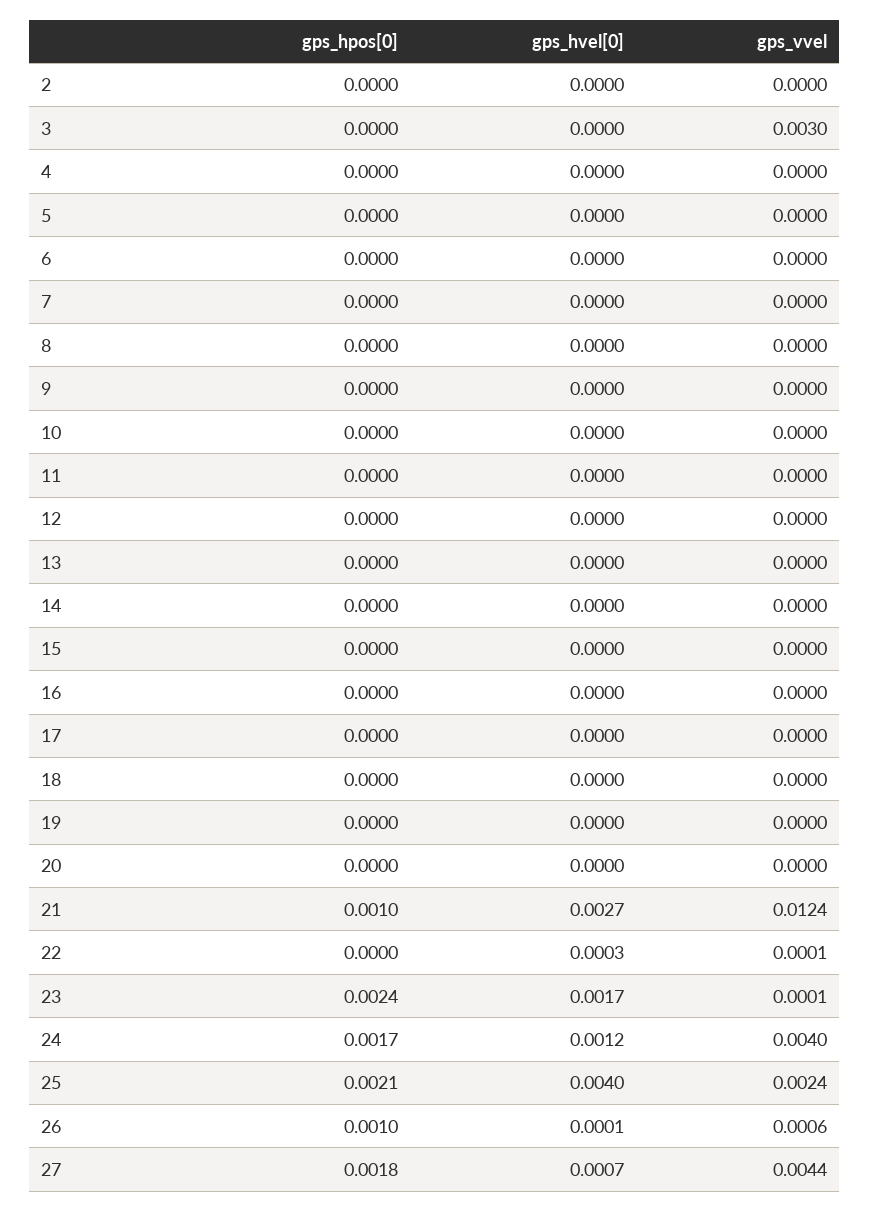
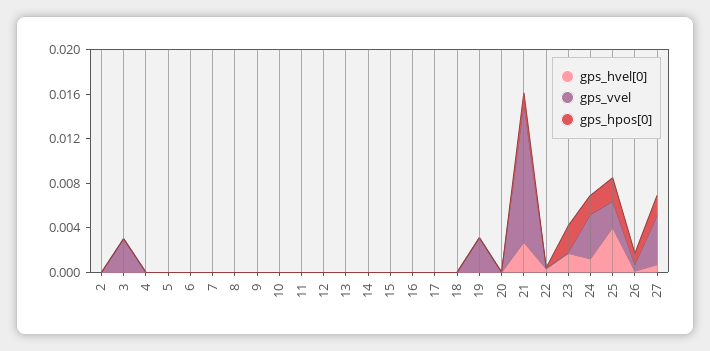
  {
    "gps_hpos[0]": {
      "2": 0,
      "3": 0,
      "4": 0,
      "5": 0,
      "6": 0,
      "7": 0,
      "8": 0,
      "9": 0,
      "10": 0,
      "11": 0,
      "12": 0,
      "13": 0,
      "14": 0,
      "15": 0,
      "16": 0,
      "17": 0,
      "18": 0,
      "19": 0,
      "20": 0,
      "21": 0.001,
      "22": 0,
      "23": 0.0024,
      "24": 0.0017,
      "25": 0.0021,
      "26": 0.001,
      "27": 0.0018
    },
    "gps_hvel[0]": {
      "2": 0,
      "3": 0,
      "4": 0,
      "5": 0,
      "6": 0,
      "7": 0,
      "8": 0,
      "9": 0,
      "10": 0,
      "11": 0,
      "12": 0,
      "13": 0,
      "14": 0,
      "15": 0,
      "16": 0,
      "17": 0,
      "18": 0,
      "19": 0,
      "20": 0,
      "21": 0.0027,
      "22": 0.0003,
      "23": 0.0017,
      "24": 0.0012,
      "25": 0.004,
      "26": 0.0001,
      "27": 0.0007
    },
    "gps_vvel": {
      "2": 0,
      "3": 0.003,
      "4": 0,
      "5": 0,
      "6": 0,
      "7": 0,
      "8": 0,
      "9": 0,
      "10": 0,
      "11": 0,
      "12": 0,
      "13": 0,
      "14": 0,
      "15": 0,
      "16": 0,
      "17": 0,
      "18": 0,
-     "19": 0,
+     "19": 0.003,
      "20": 0,
      "21": 0.0124,
      "22": 0.0001,
      "23": 0.0001,
      "24": 0.004,
      "25": 0.0024,
      "26": 0.0006,
      "27": 0.0044
    }
  }

